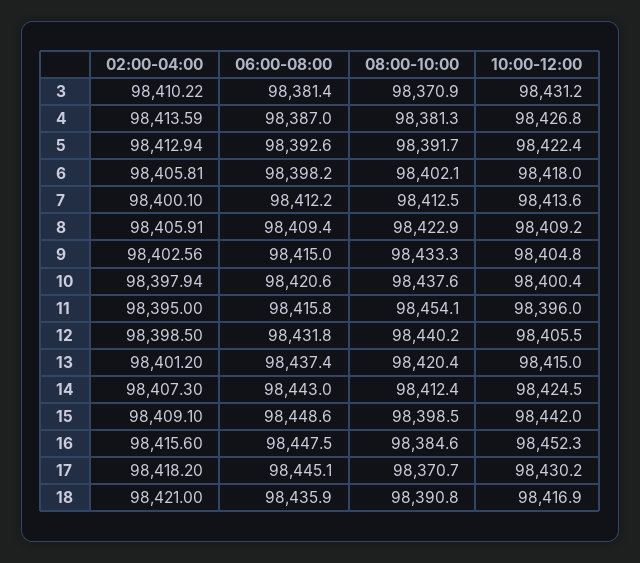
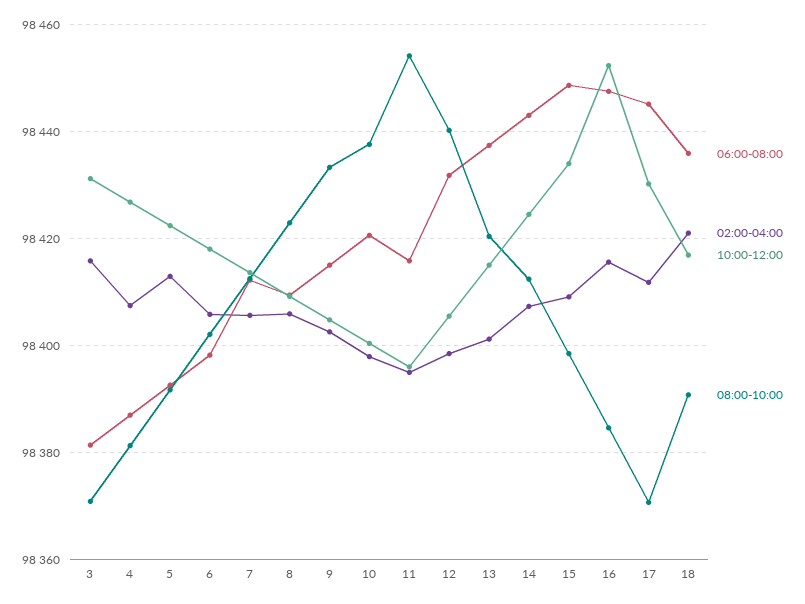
  {
    "02:00-04:00": {
-     "3": 98410.22,
+     "3": 98416,
-     "4": 98413.59,
+     "4": 98408,
      "5": 98412.94,
      "6": 98405.81,
-     "7": 98400.1,
+     "7": 98406,
      "8": 98405.91,
      "9": 98402.56,
      "10": 98397.94,
      "11": 98395,
      "12": 98398.5,
      "13": 98401.2,
      "14": 98407.3,
      "15": 98409.1,
      "16": 98415.6,
-     "17": 98418.2,
+     "17": 98412,
      "18": 98421
    },
    "06:00-08:00": {
      "3": 98381.4,
      "4": 98387,
      "5": 98392.6,
      "6": 98398.2,
      "7": 98412.2,
      "8": 98409.4,
      "9": 98415,
      "10": 98420.6,
      "11": 98415.8,
      "12": 98431.8,
      "13": 98437.4,
      "14": 98443,
      "15": 98448.6,
      "16": 98447.5,
      "17": 98445.1,
      "18": 98435.9
    },
    "08:00-10:00": {
      "3": 98370.9,
      "4": 98381.3,
      "5": 98391.7,
      "6": 98402.1,
      "7": 98412.5,
      "8": 98422.9,
      "9": 98433.3,
      "10": 98437.6,
      "11": 98454.1,
      "12": 98440.2,
      "13": 98420.4,
      "14": 98412.4,
      "15": 98398.5,
      "16": 98384.6,
      "17": 98370.7,
      "18": 98390.8
    },
    "10:00-12:00": {
      "3": 98431.2,
      "4": 98426.8,
      "5": 98422.4,
      "6": 98418,
      "7": 98413.6,
      "8": 98409.2,
      "9": 98404.8,
      "10": 98400.4,
      "11": 98396,
      "12": 98405.5,
      "13": 98415,
      "14": 98424.5,
-     "15": 98442,
+     "15": 98434,
      "16": 98452.3,
      "17": 98430.2,
      "18": 98416.9
    }
  }

